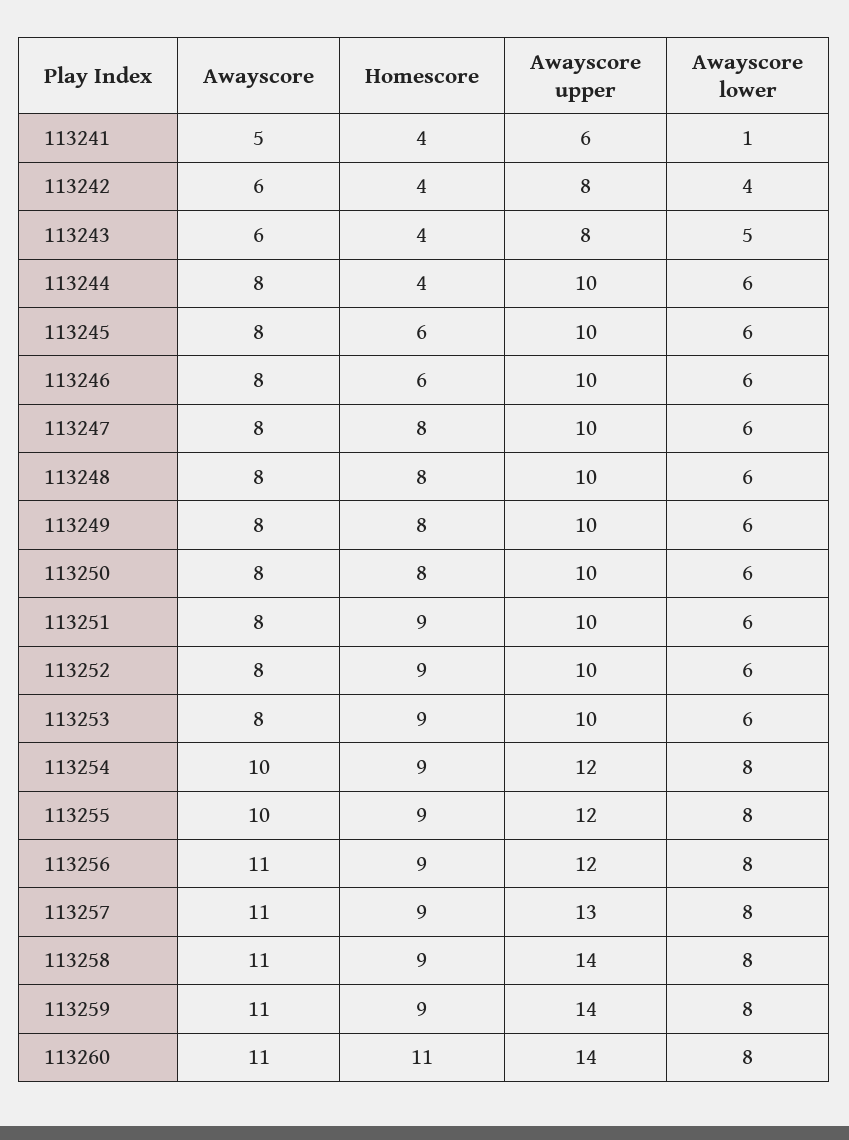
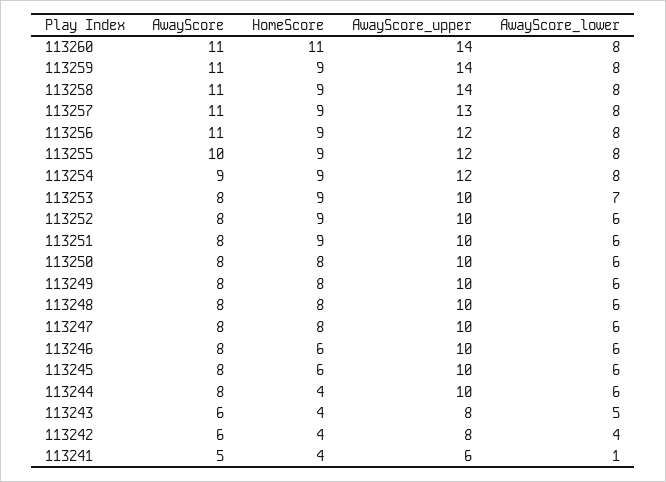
  {
    "Awayscore": {
      "113241": 5,
      "113242": 6,
      "113243": 6,
      "113244": 8,
      "113245": 8,
      "113246": 8,
      "113247": 8,
      "113248": 8,
      "113249": 8,
      "113250": 8,
      "113251": 8,
      "113252": 8,
      "113253": 8,
-     "113254": 10,
+     "113254": 9,
      "113255": 10,
      "113256": 11,
      "113257": 11,
      "113258": 11,
      "113259": 11,
      "113260": 11
    },
    "Homescore": {
      "113241": 4,
      "113242": 4,
      "113243": 4,
      "113244": 4,
      "113245": 6,
      "113246": 6,
      "113247": 8,
      "113248": 8,
      "113249": 8,
      "113250": 8,
      "113251": 9,
      "113252": 9,
      "113253": 9,
      "113254": 9,
      "113255": 9,
      "113256": 9,
      "113257": 9,
      "113258": 9,
      "113259": 9,
      "113260": 11
    },
    "Awayscore upper": {
      "113241": 6,
      "113242": 8,
      "113243": 8,
      "113244": 10,
      "113245": 10,
      "113246": 10,
      "113247": 10,
      "113248": 10,
      "113249": 10,
      "113250": 10,
      "113251": 10,
      "113252": 10,
      "113253": 10,
      "113254": 12,
      "113255": 12,
      "113256": 12,
      "113257": 13,
      "113258": 14,
      "113259": 14,
      "113260": 14
    },
    "Awayscore lower": {
      "113241": 1,
      "113242": 4,
      "113243": 5,
      "113244": 6,
      "113245": 6,
      "113246": 6,
      "113247": 6,
      "113248": 6,
      "113249": 6,
      "113250": 6,
      "113251": 6,
      "113252": 6,
-     "113253": 6,
+     "113253": 7,
      "113254": 8,
      "113255": 8,
      "113256": 8,
      "113257": 8,
      "113258": 8,
      "113259": 8,
      "113260": 8
    }
  }

